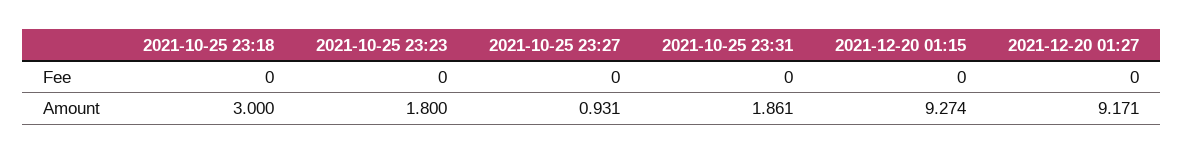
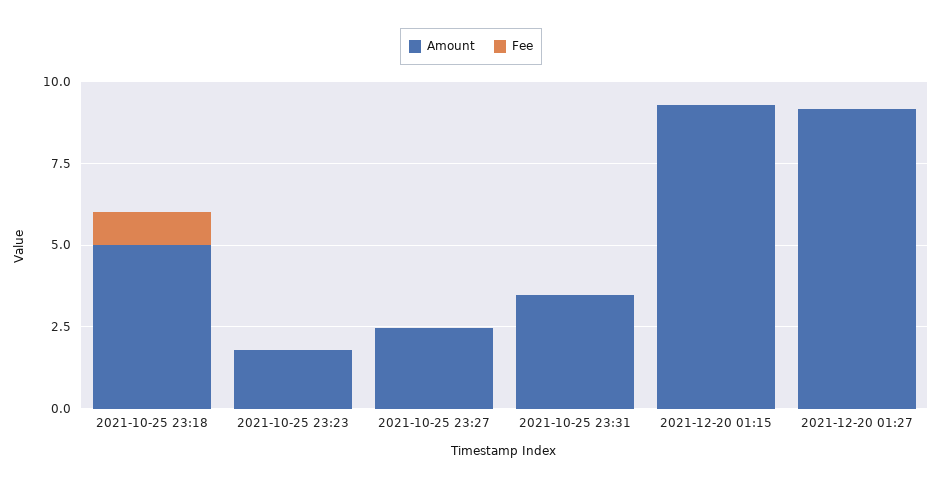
  {
    "Fee": {
-     "2021-10-25 23:18": 0,
+     "2021-10-25 23:18": 1,
      "2021-10-25 23:23": 0,
      "2021-10-25 23:27": 0,
      "2021-10-25 23:31": 0,
      "2021-12-20 01:15": 0,
      "2021-12-20 01:27": 0
    },
    "Amount": {
-     "2021-10-25 23:18": 3,
+     "2021-10-25 23:18": 5,
      "2021-10-25 23:23": 1.8,
-     "2021-10-25 23:27": 0.931,
+     "2021-10-25 23:27": 2.5,
-     "2021-10-25 23:31": 1.861,
+     "2021-10-25 23:31": 3.5,
      "2021-12-20 01:15": 9.274,
      "2021-12-20 01:27": 9.171
    }
  }

